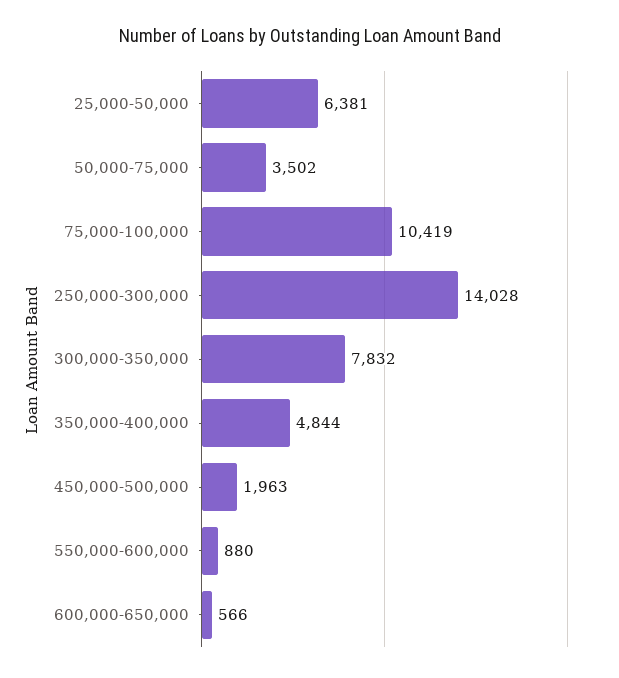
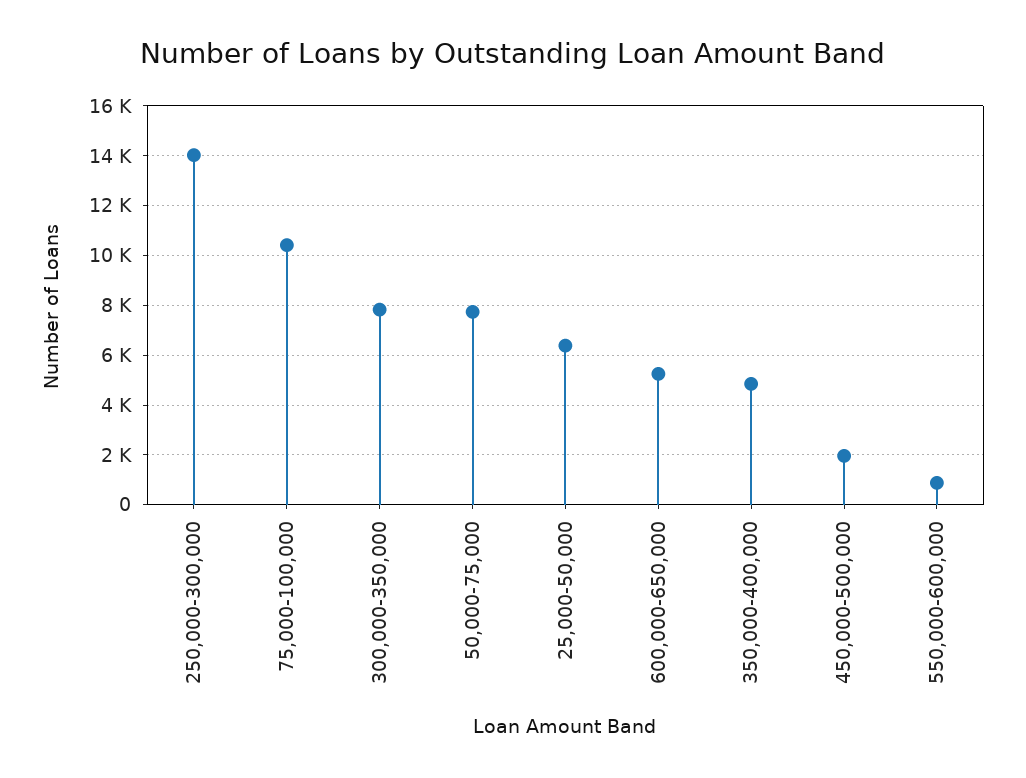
  {
    "25,000-50,000": 6381,
-   "50,000-75,000": 3502,
+   "50,000-75,000": 7750,
    "75,000-100,000": 10419,
    "250,000-300,000": 14028,
    "300,000-350,000": 7832,
    "350,000-400,000": 4844,
    "450,000-500,000": 1963,
    "550,000-600,000": 880,
-   "600,000-650,000": 566
+   "600,000-650,000": 5250
  }

